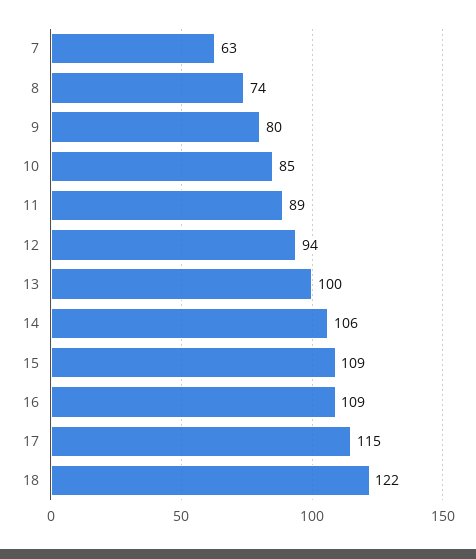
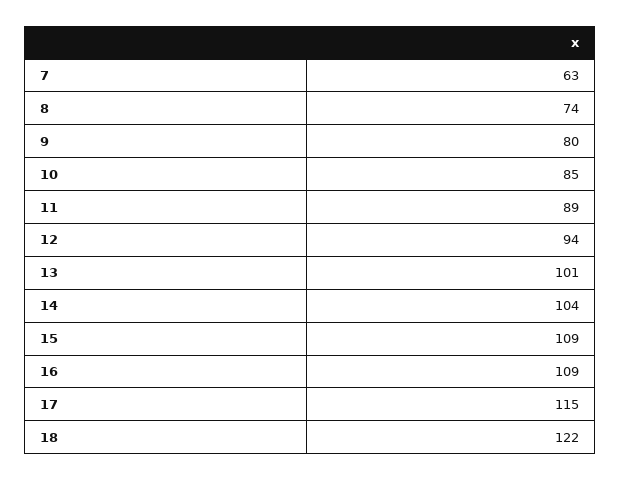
  {
    "7": 63,
    "8": 74,
    "9": 80,
    "10": 85,
    "11": 89,
    "12": 94,
-   "13": 100,
+   "13": 101,
-   "14": 106,
+   "14": 104,
    "15": 109,
    "16": 109,
    "17": 115,
    "18": 122
  }

